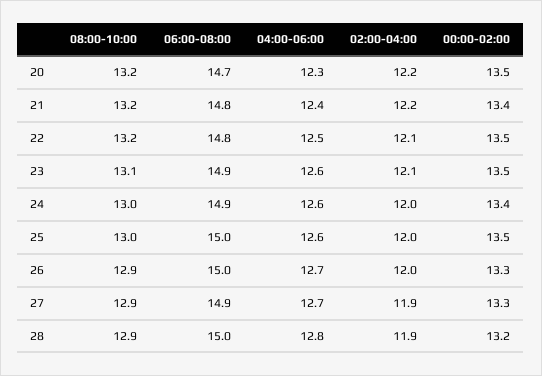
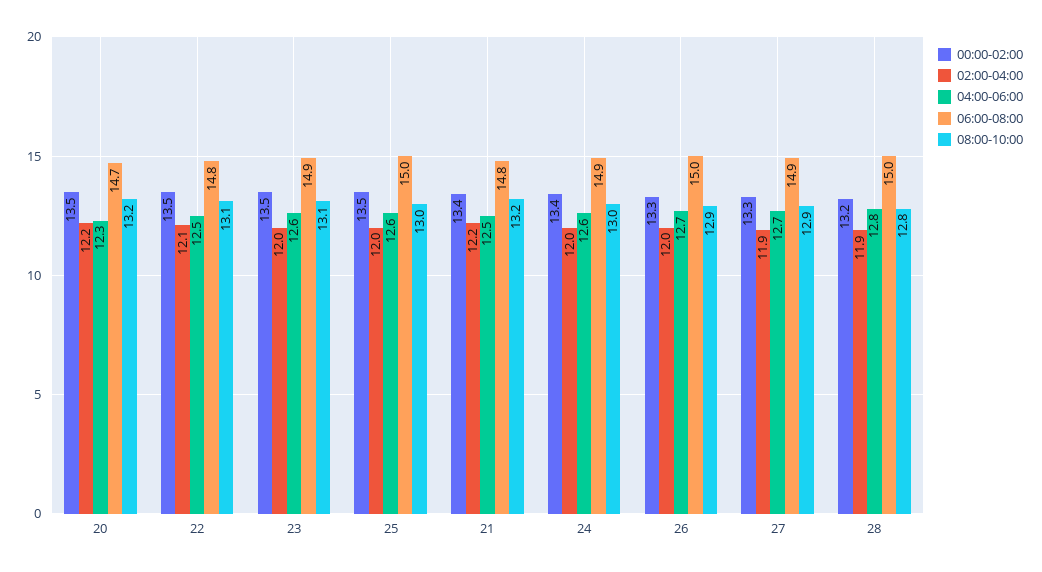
  {
    "08:00-10:00": {
      "20": 13.2,
      "21": 13.2,
-     "22": 13.2,
+     "22": 13.1,
      "23": 13.1,
      "24": 13,
      "25": 13,
      "26": 12.9,
      "27": 12.9,
-     "28": 12.9
+     "28": 12.8
    },
    "06:00-08:00": {
      "20": 14.7,
      "21": 14.8,
      "22": 14.8,
      "23": 14.9,
      "24": 14.9,
      "25": 15,
      "26": 15,
      "27": 14.9,
      "28": 15
    },
    "04:00-06:00": {
      "20": 12.3,
-     "21": 12.4,
+     "21": 12.5,
      "22": 12.5,
      "23": 12.6,
      "24": 12.6,
      "25": 12.6,
      "26": 12.7,
      "27": 12.7,
      "28": 12.8
    },
    "02:00-04:00": {
      "20": 12.2,
      "21": 12.2,
      "22": 12.1,
-     "23": 12.1,
+     "23": 12,
      "24": 12,
      "25": 12,
      "26": 12,
      "27": 11.9,
      "28": 11.9
    },
    "00:00-02:00": {
      "20": 13.5,
      "21": 13.4,
      "22": 13.5,
      "23": 13.5,
      "24": 13.4,
      "25": 13.5,
      "26": 13.3,
      "27": 13.3,
      "28": 13.2
    }
  }

